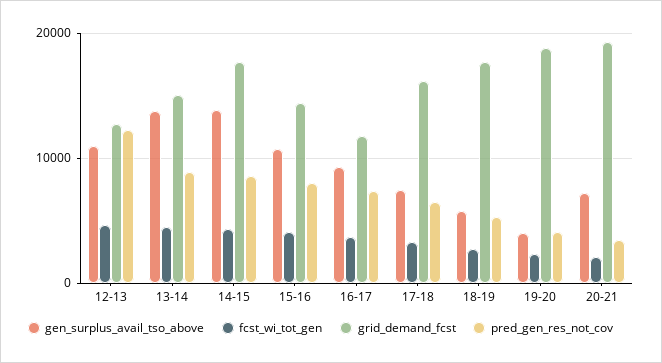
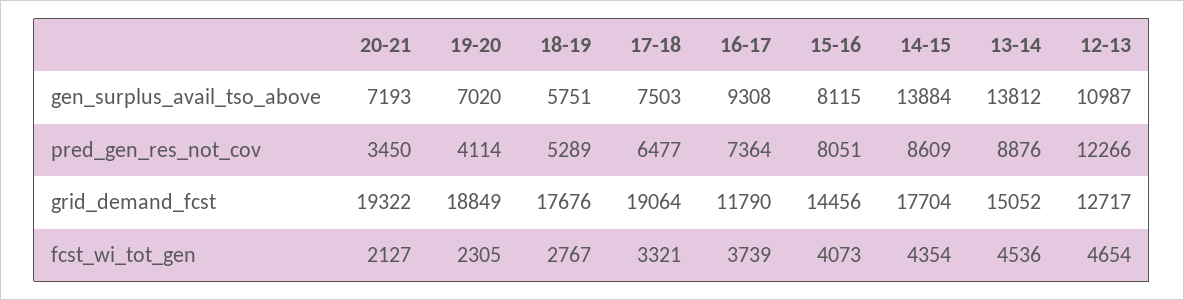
  {
    "gen_surplus_avail_tso_above": {
      "12-13": 10987,
      "13-14": 13812,
      "14-15": 13884,
-     "15-16": 11000,
+     "15-16": 8115,
      "16-17": 9308,
      "17-18": 7503,
      "18-19": 5751,
-     "19-20": 4000,
+     "19-20": 7020,
      "20-21": 7193
    },
    "fcst_wi_tot_gen": {
      "12-13": 4654,
      "13-14": 4536,
      "14-15": 4354,
      "15-16": 4073,
      "16-17": 3739,
      "17-18": 3321,
      "18-19": 2767,
      "19-20": 2305,
      "20-21": 2127
    },
    "grid_demand_fcst": {
      "12-13": 12717,
      "13-14": 15052,
      "14-15": 17704,
      "15-16": 14456,
      "16-17": 11790,
-     "17-18": 16000,
+     "17-18": 19064,
      "18-19": 17676,
      "19-20": 18849,
      "20-21": 19322
    },
    "pred_gen_res_not_cov": {
      "12-13": 12266,
      "13-14": 8876,
      "14-15": 8609,
      "15-16": 8051,
      "16-17": 7364,
      "17-18": 6477,
      "18-19": 5289,
      "19-20": 4114,
      "20-21": 3450
    }
  }

